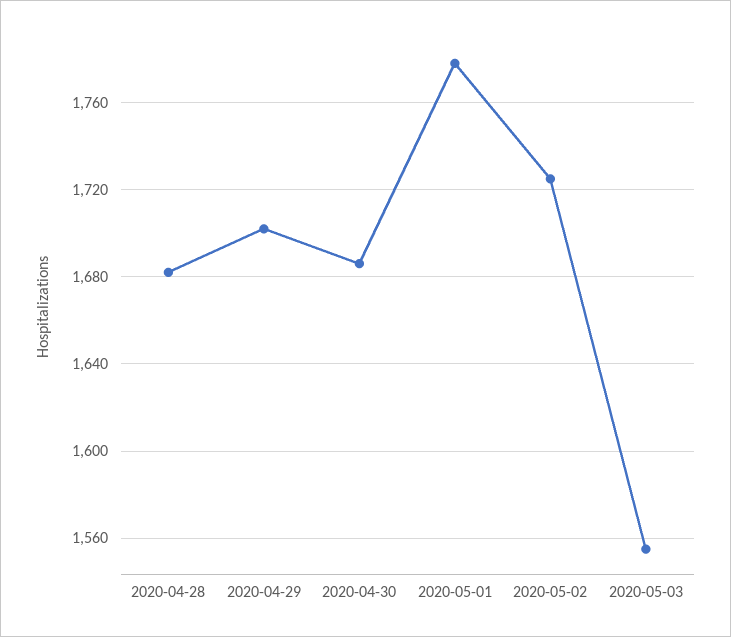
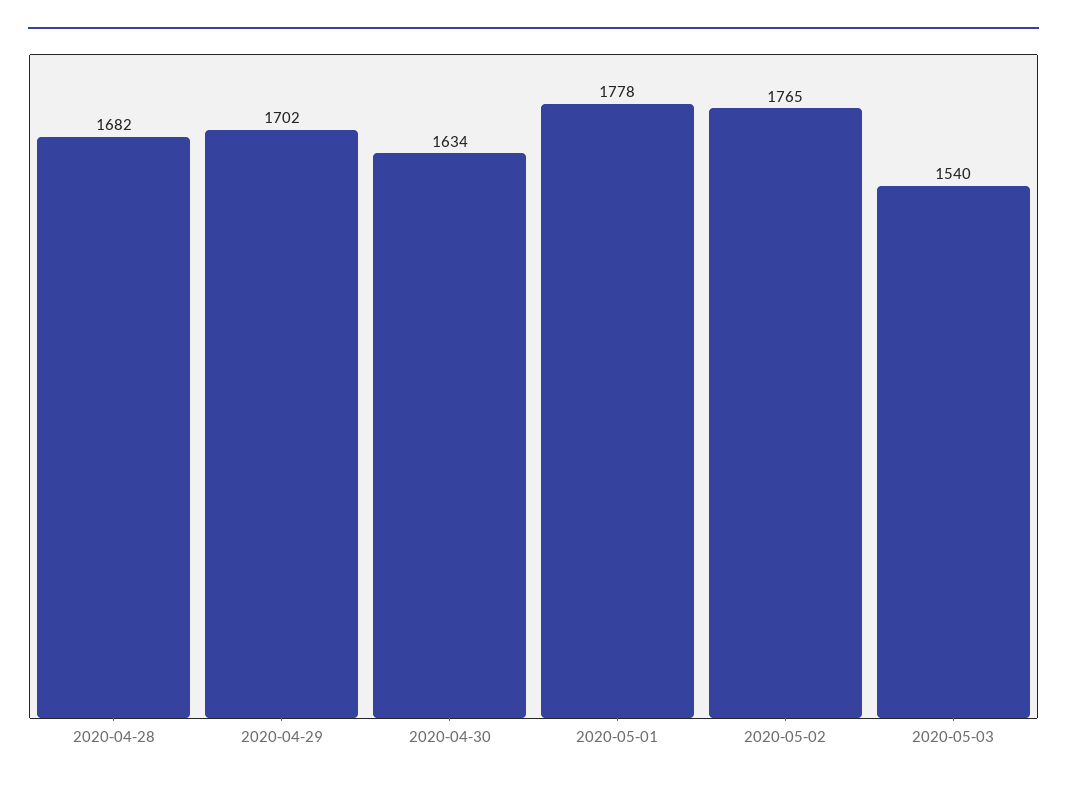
  {
    "2020-04-28": 1682,
    "2020-04-29": 1702,
-   "2020-04-30": 1685,
+   "2020-04-30": 1634,
    "2020-05-01": 1778,
-   "2020-05-02": 1725,
+   "2020-05-02": 1765,
-   "2020-05-03": 1555
+   "2020-05-03": 1540
  }

